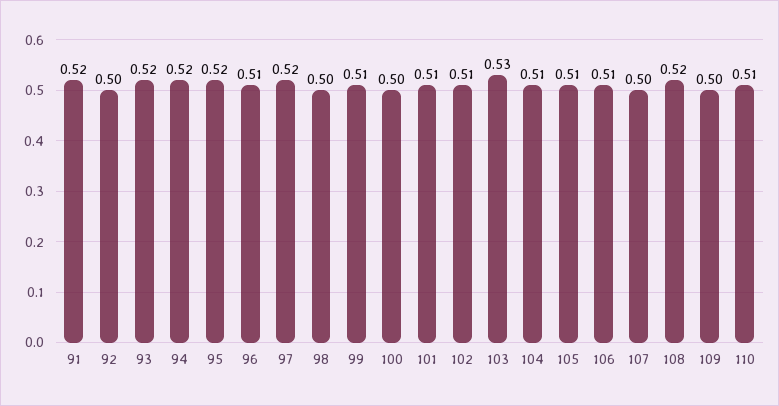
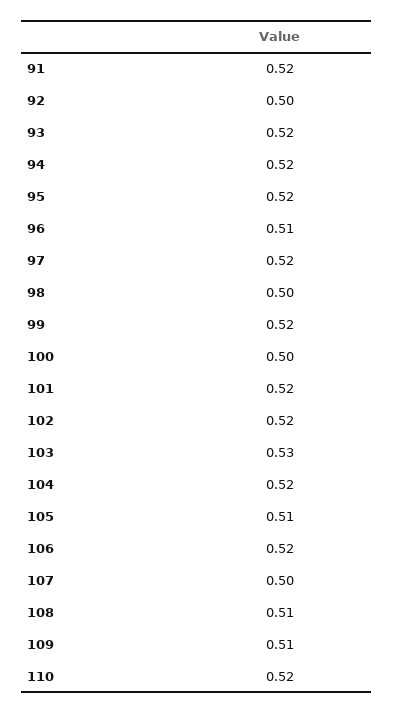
  {
    "91": 0.52,
    "92": 0.5,
    "93": 0.52,
    "94": 0.52,
    "95": 0.52,
    "96": 0.51,
    "97": 0.52,
    "98": 0.5,
-   "99": 0.51,
+   "99": 0.52,
    "100": 0.5,
-   "101": 0.51,
+   "101": 0.52,
-   "102": 0.51,
+   "102": 0.52,
    "103": 0.53,
-   "104": 0.51,
+   "104": 0.52,
    "105": 0.51,
-   "106": 0.51,
+   "106": 0.52,
    "107": 0.5,
-   "108": 0.52,
+   "108": 0.51,
-   "109": 0.5,
+   "109": 0.51,
-   "110": 0.51
+   "110": 0.52
  }

